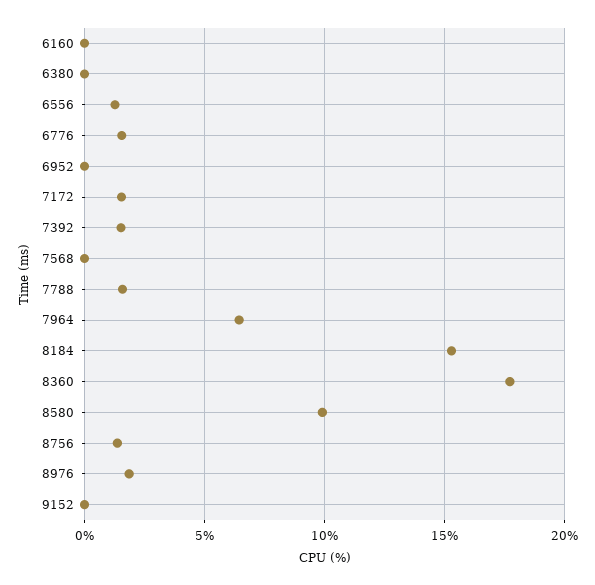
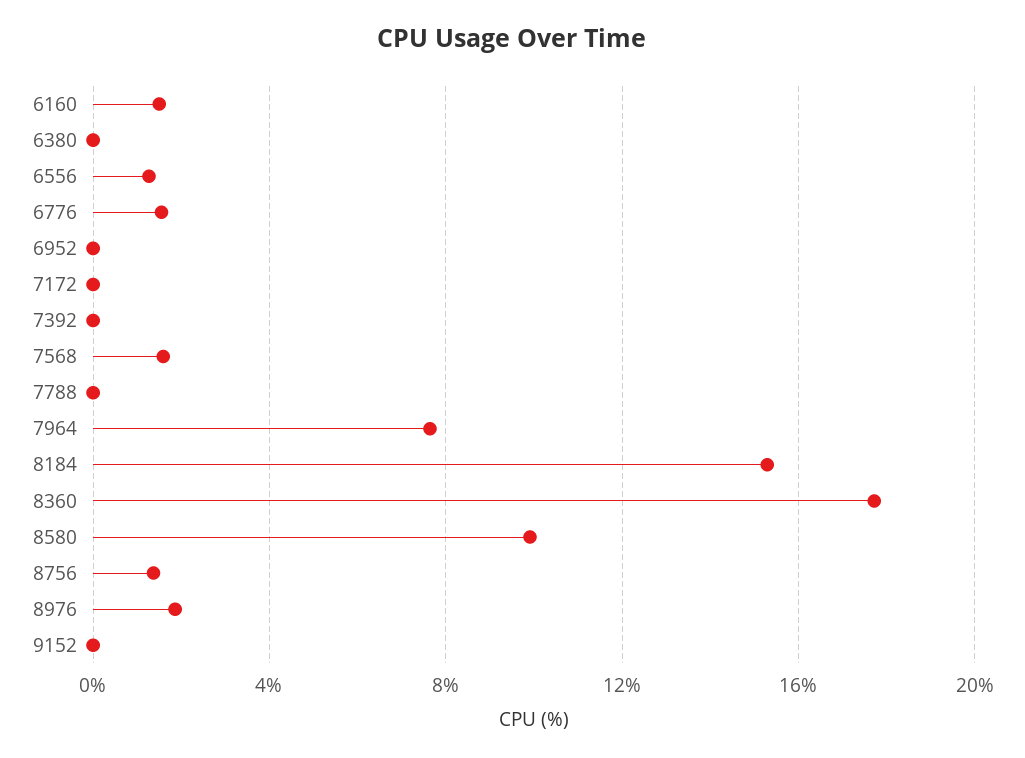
  {
-   "6160": 0,
+   "6160": 1.5,
    "6380": 0,
    "6556": 1.5,
    "6776": 1.5,
    "6952": 0,
-   "7172": 1.5,
+   "7172": 0,
-   "7392": 1.5,
+   "7392": 0,
-   "7568": 0,
+   "7568": 1.5,
-   "7788": 1.5,
+   "7788": 0,
-   "7964": 6.5,
+   "7964": 7.5,
    "8184": 15.5,
    "8360": 17.5,
    "8580": 10,
    "8756": 1.5,
    "8976": 2,
    "9152": 0
  }

